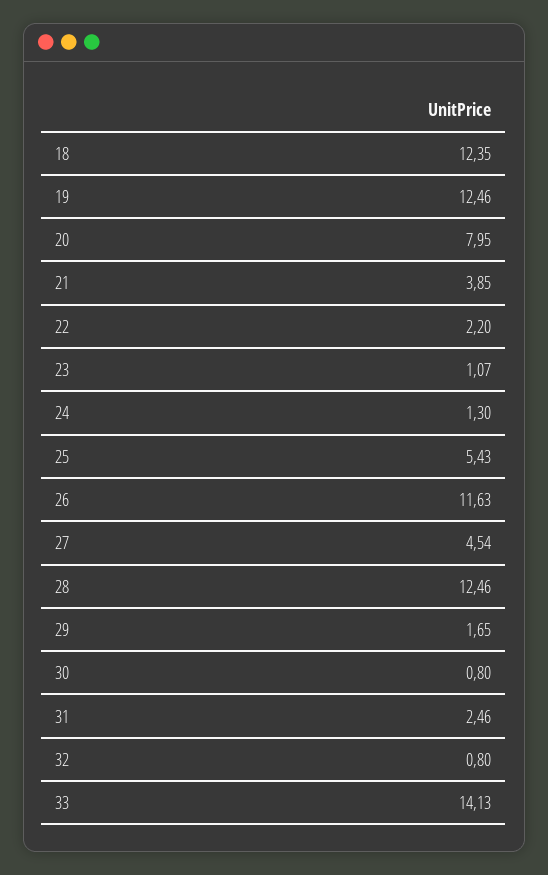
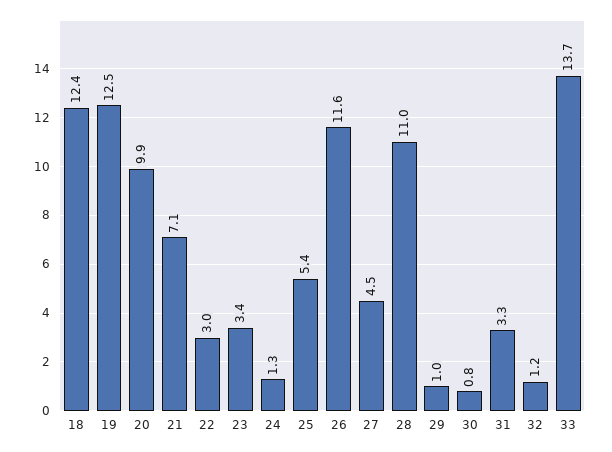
  {
    "18": 12.35,
    "19": 12.46,
-   "20": 7.95,
+   "20": 9.9,
-   "21": 3.85,
+   "21": 7.1,
-   "22": 2.2,
+   "22": 3,
-   "23": 1.07,
+   "23": 3.4,
    "24": 1.3,
    "25": 5.43,
    "26": 11.63,
    "27": 4.54,
-   "28": 12.46,
+   "28": 11,
-   "29": 1.65,
+   "29": 1,
    "30": 0.8,
-   "31": 2.46,
+   "31": 3.3,
-   "32": 0.8,
+   "32": 1.2,
-   "33": 14.13
+   "33": 13.7
  }

